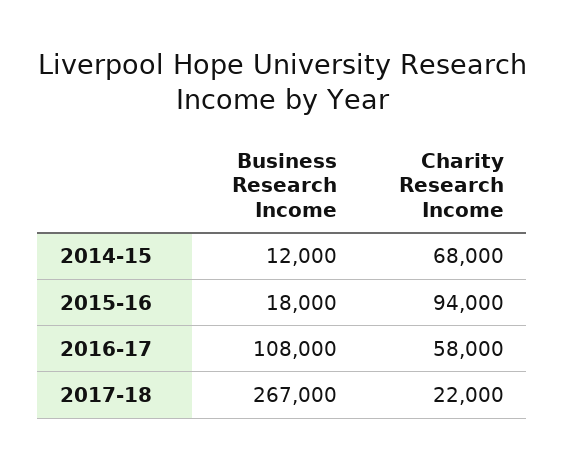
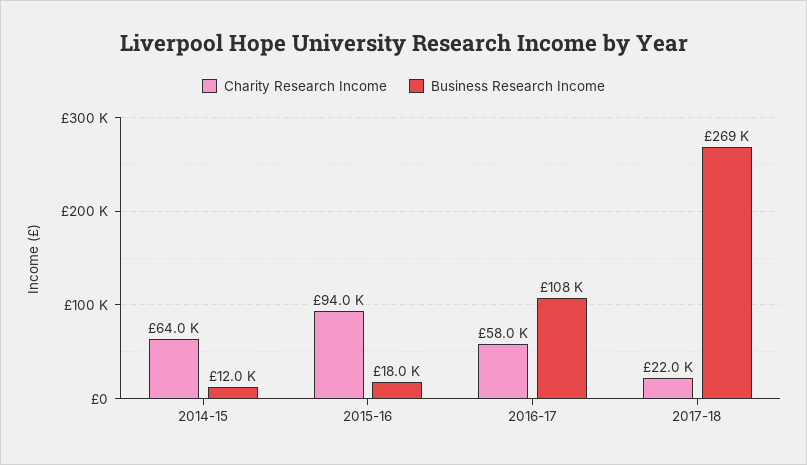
  {
    "Business Research Income": {
      "2014-15": 12000,
      "2015-16": 18000,
      "2016-17": 108000,
-     "2017-18": 267000
+     "2017-18": 269000
    },
    "Charity Research Income": {
-     "2014-15": 68000,
+     "2014-15": 64000,
      "2015-16": 94000,
      "2016-17": 58000,
      "2017-18": 22000
    }
  }

